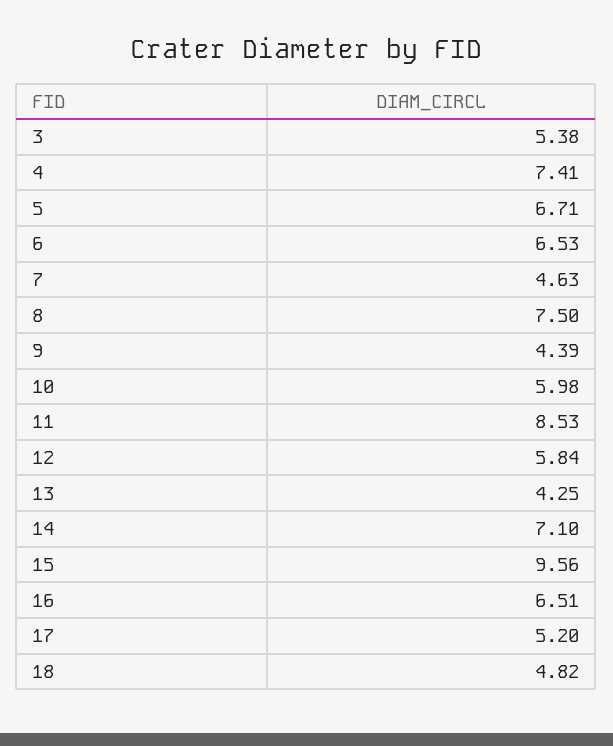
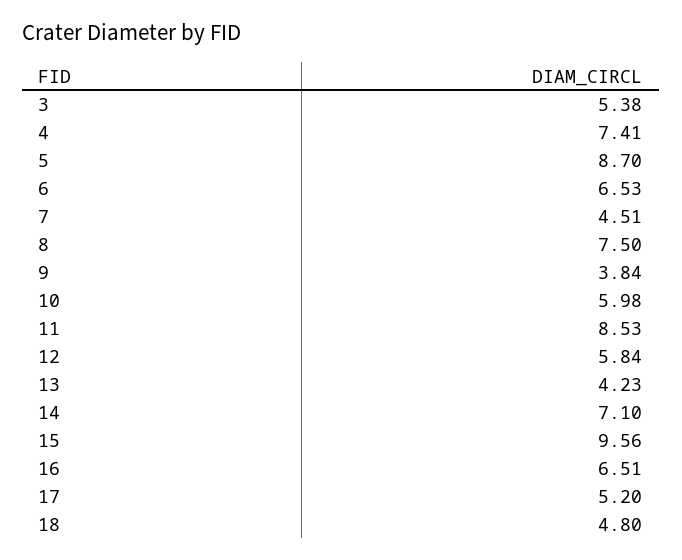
  {
    "3": 5.38,
    "4": 7.41,
-   "5": 6.71,
+   "5": 8.7,
    "6": 6.53,
-   "7": 4.63,
+   "7": 4.51,
    "8": 7.5,
-   "9": 4.39,
+   "9": 3.84,
    "10": 5.98,
    "11": 8.53,
    "12": 5.84,
-   "13": 4.25,
+   "13": 4.23,
    "14": 7.1,
    "15": 9.56,
    "16": 6.51,
    "17": 5.2,
-   "18": 4.82
+   "18": 4.8
  }

